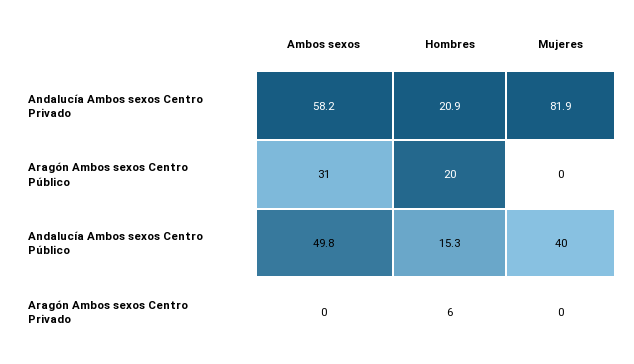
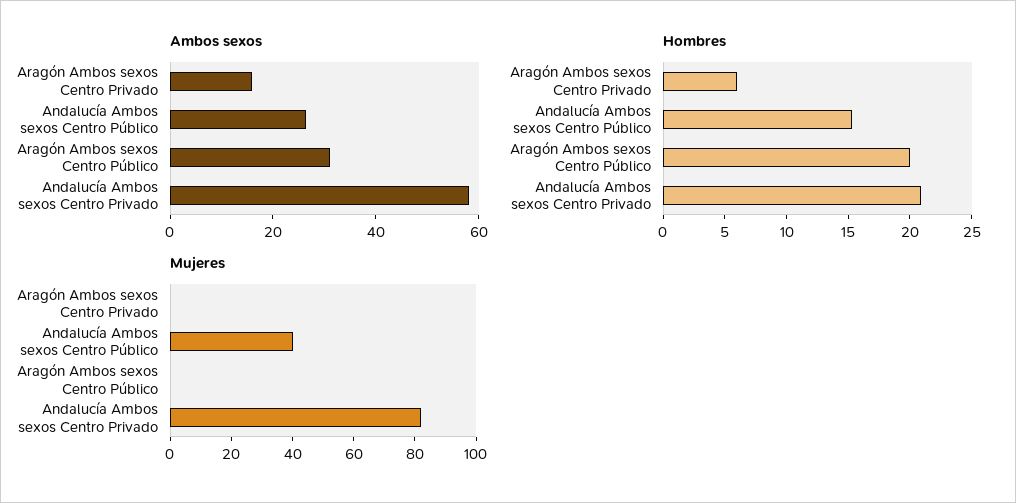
  {
    "Ambos sexos": {
      "Andalucía Ambos sexos Centro Privado": 58.2,
      "Aragón Ambos sexos Centro Público": 31,
-     "Andalucía Ambos sexos Centro Público": 49.8,
+     "Andalucía Ambos sexos Centro Público": 25,
-     "Aragón Ambos sexos Centro Privado": 0
+     "Aragón Ambos sexos Centro Privado": 15
    },
    "Hombres": {
      "Andalucía Ambos sexos Centro Privado": 20.9,
      "Aragón Ambos sexos Centro Público": 20,
      "Andalucía Ambos sexos Centro Público": 15.3,
      "Aragón Ambos sexos Centro Privado": 6
    },
    "Mujeres": {
      "Andalucía Ambos sexos Centro Privado": 81.9,
      "Aragón Ambos sexos Centro Público": 0,
      "Andalucía Ambos sexos Centro Público": 40,
      "Aragón Ambos sexos Centro Privado": 0
    }
  }

